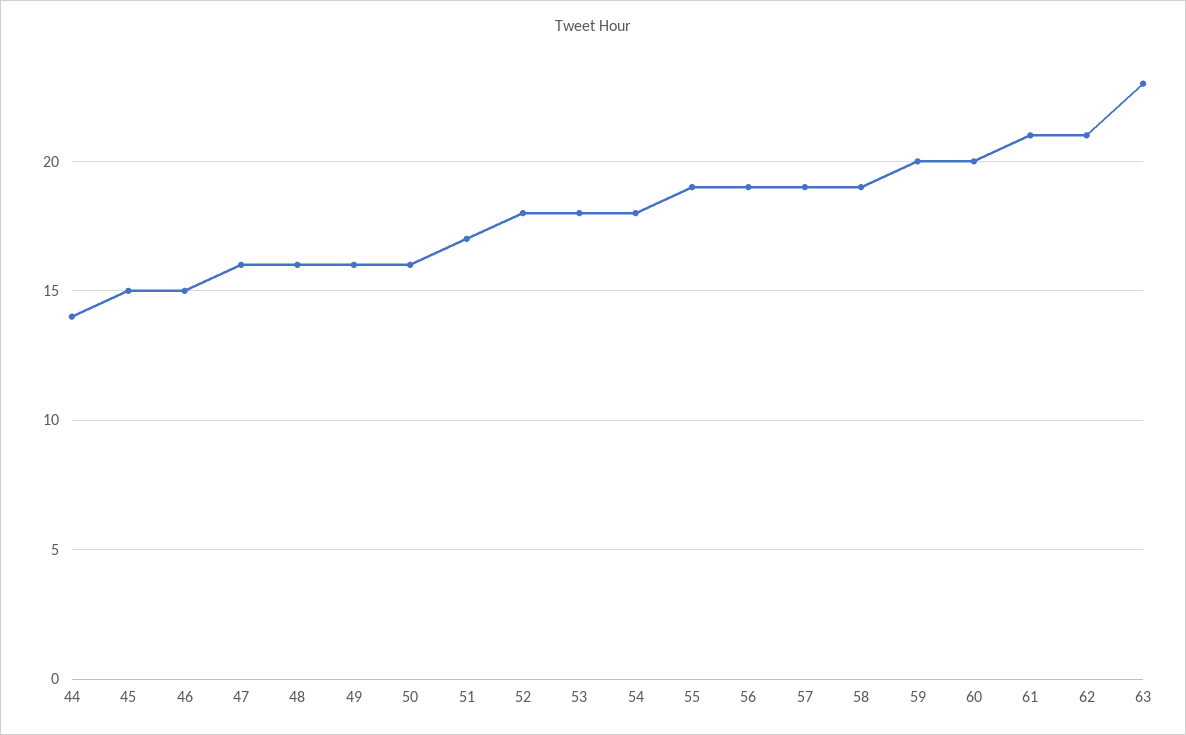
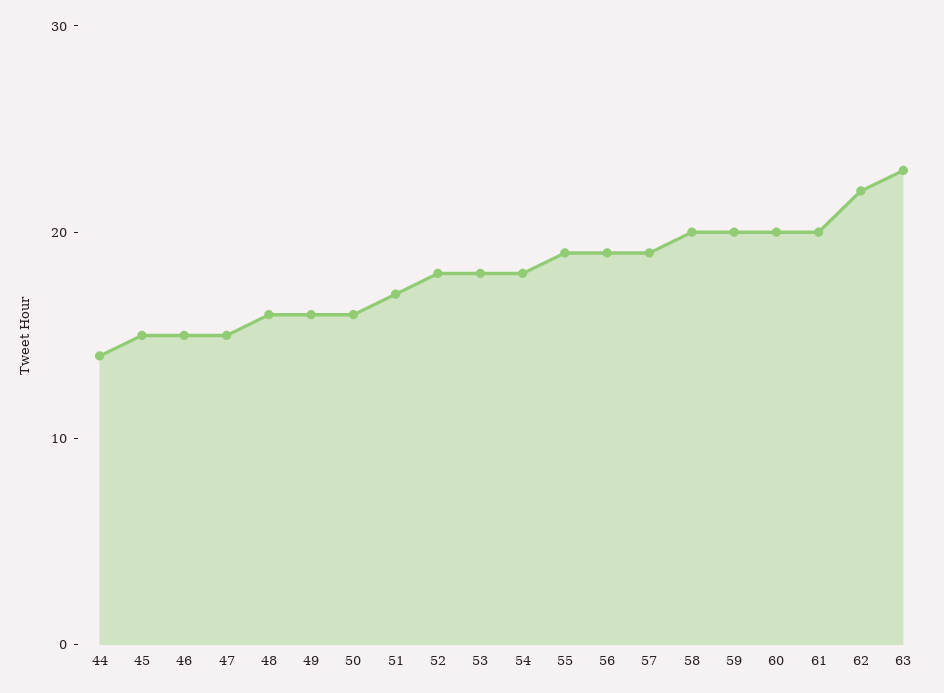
  {
    "44": 14,
    "45": 15,
    "46": 15,
-   "47": 16,
+   "47": 15,
    "48": 16,
    "49": 16,
    "50": 16,
    "51": 17,
    "52": 18,
    "53": 18,
    "54": 18,
    "55": 19,
    "56": 19,
    "57": 19,
-   "58": 19,
+   "58": 20,
    "59": 20,
    "60": 20,
-   "61": 21,
+   "61": 20,
-   "62": 21,
+   "62": 22,
    "63": 23
  }

